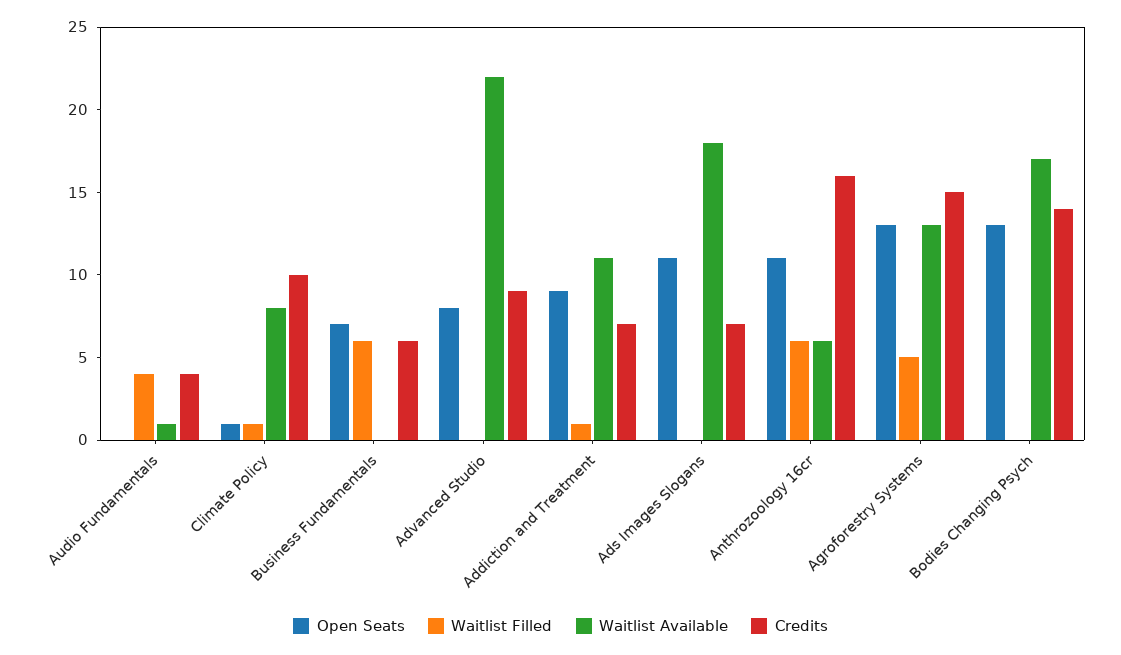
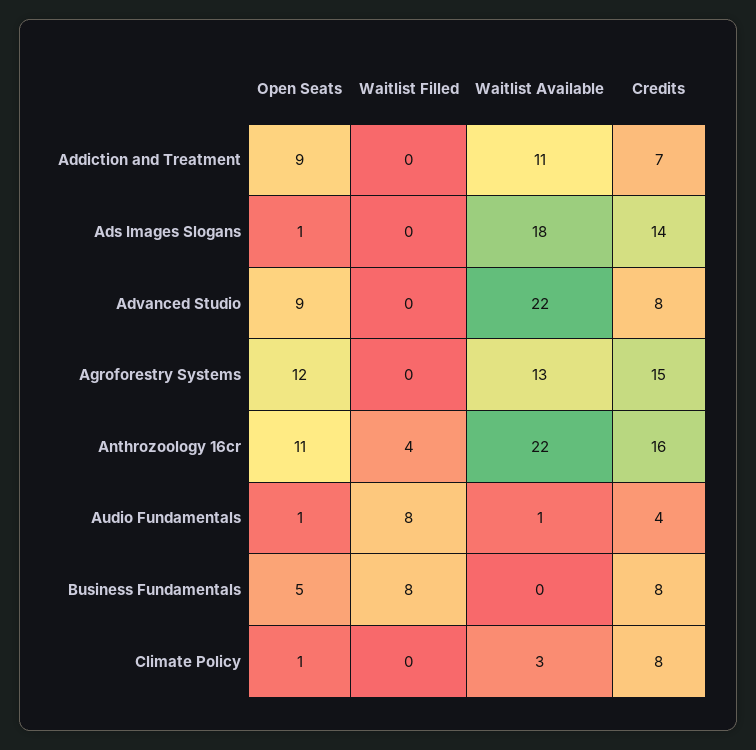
  {
    "Open Seats": {
-     "Audio Fundamentals": 0,
+     "Audio Fundamentals": 1,
      "Climate Policy": 1,
-     "Business Fundamentals": 7,
+     "Business Fundamentals": 5,
-     "Advanced Studio": 8,
+     "Advanced Studio": 9,
      "Addiction and Treatment": 9,
-     "Ads Images Slogans": 11,
+     "Ads Images Slogans": 1,
      "Anthrozoology 16cr": 11,
-     "Agroforestry Systems": 13,
+     "Agroforestry Systems": 12
-     "Bodies Changing Psych": 13
    },
    "Waitlist Filled": {
-     "Audio Fundamentals": 4,
+     "Audio Fundamentals": 8,
-     "Climate Policy": 1,
+     "Climate Policy": 0,
-     "Business Fundamentals": 6,
+     "Business Fundamentals": 8,
      "Advanced Studio": 0,
-     "Addiction and Treatment": 1,
+     "Addiction and Treatment": 0,
      "Ads Images Slogans": 0,
-     "Anthrozoology 16cr": 6,
+     "Anthrozoology 16cr": 4,
-     "Agroforestry Systems": 5,
+     "Agroforestry Systems": 0
-     "Bodies Changing Psych": 0
    },
    "Waitlist Available": {
      "Audio Fundamentals": 1,
-     "Climate Policy": 8,
+     "Climate Policy": 3,
      "Business Fundamentals": 0,
      "Advanced Studio": 22,
      "Addiction and Treatment": 11,
      "Ads Images Slogans": 18,
-     "Anthrozoology 16cr": 6,
+     "Anthrozoology 16cr": 22,
-     "Agroforestry Systems": 13,
+     "Agroforestry Systems": 13
-     "Bodies Changing Psych": 17
    },
    "Credits": {
      "Audio Fundamentals": 4,
-     "Climate Policy": 10,
+     "Climate Policy": 8,
-     "Business Fundamentals": 6,
+     "Business Fundamentals": 8,
-     "Advanced Studio": 9,
+     "Advanced Studio": 8,
      "Addiction and Treatment": 7,
-     "Ads Images Slogans": 7,
+     "Ads Images Slogans": 14,
      "Anthrozoology 16cr": 16,
-     "Agroforestry Systems": 15,
+     "Agroforestry Systems": 15
-     "Bodies Changing Psych": 14
    }
  }

